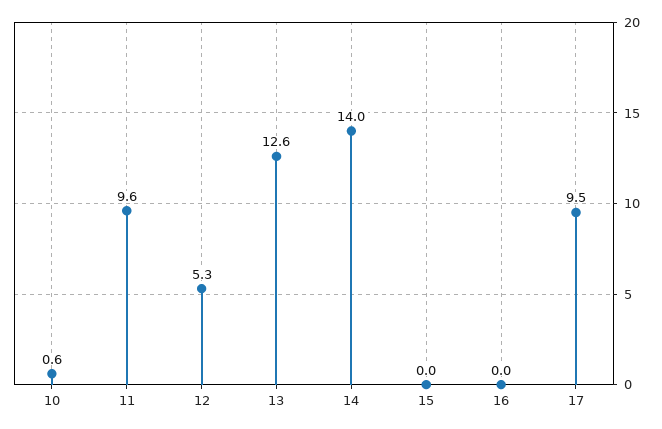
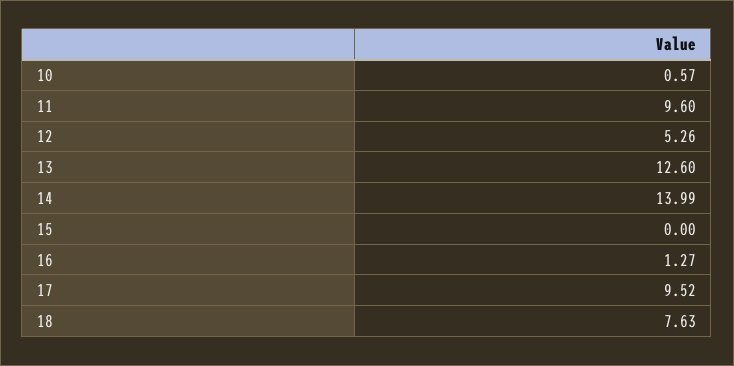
  {
    "10": 0.57,
    "11": 9.6,
    "12": 5.26,
    "13": 12.6,
    "14": 13.99,
    "15": 0,
-   "16": 0,
+   "16": 1.27,
-   "17": 9.52
+   "17": 9.52,
+   "18": 7.63
  }

